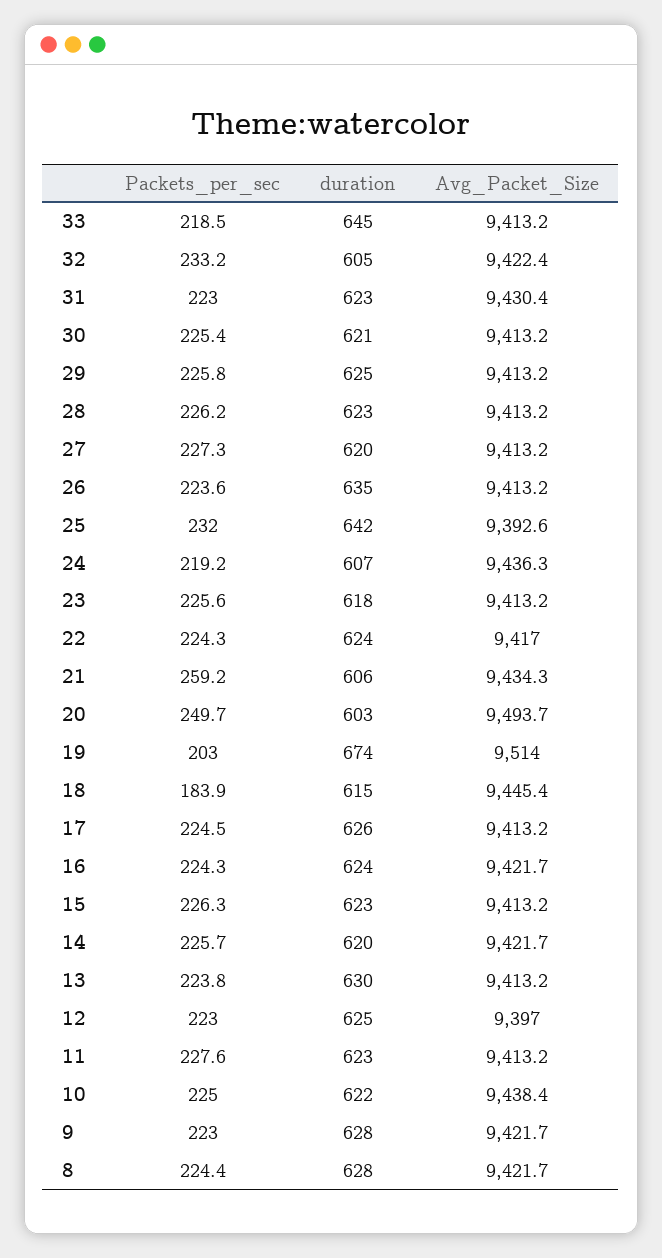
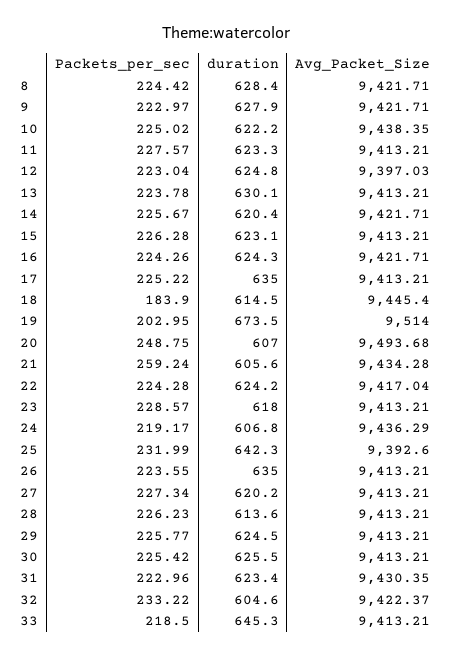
  {
    "Packets_per_sec": {
      "33": 218.5,
      "32": 233.22,
      "31": 222.96,
      "30": 225.42,
      "29": 225.77,
      "28": 226.23,
      "27": 227.34,
      "26": 223.55,
      "25": 231.99,
      "24": 219.17,
-     "23": 225.6,
+     "23": 228.57,
      "22": 224.28,
      "21": 259.24,
-     "20": 249.7,
+     "20": 248.75,
      "19": 202.95,
      "18": 183.9,
-     "17": 224.5,
+     "17": 225.22,
      "16": 224.26,
      "15": 226.28,
      "14": 225.67,
      "13": 223.78,
      "12": 223.04,
      "11": 227.57,
      "10": 225.02,
      "9": 222.97,
      "8": 224.42
    },
    "duration": {
      "33": 645.3,
      "32": 604.6,
      "31": 623.4,
-     "30": 621,
+     "30": 625.5,
      "29": 624.5,
-     "28": 623,
+     "28": 613.6,
      "27": 620.2,
      "26": 635,
      "25": 642.3,
      "24": 606.8,
      "23": 618,
      "22": 624.2,
      "21": 605.6,
-     "20": 603,
+     "20": 607,
      "19": 673.5,
      "18": 614.5,
-     "17": 626,
+     "17": 635,
      "16": 624.3,
      "15": 623.1,
      "14": 620.4,
      "13": 630.1,
      "12": 624.8,
      "11": 623.3,
      "10": 622.2,
      "9": 627.9,
      "8": 628.4
    },
    "Avg_Packet_Size": {
      "33": 9413.21,
      "32": 9422.37,
      "31": 9430.35,
      "30": 9413.21,
      "29": 9413.21,
      "28": 9413.21,
      "27": 9413.21,
      "26": 9413.21,
      "25": 9392.6,
      "24": 9436.29,
      "23": 9413.21,
      "22": 9417.04,
      "21": 9434.28,
      "20": 9493.68,
      "19": 9514,
      "18": 9445.4,
      "17": 9413.21,
      "16": 9421.71,
      "15": 9413.21,
      "14": 9421.71,
      "13": 9413.21,
      "12": 9397.03,
      "11": 9413.21,
      "10": 9438.35,
      "9": 9421.71,
      "8": 9421.71
    }
  }

